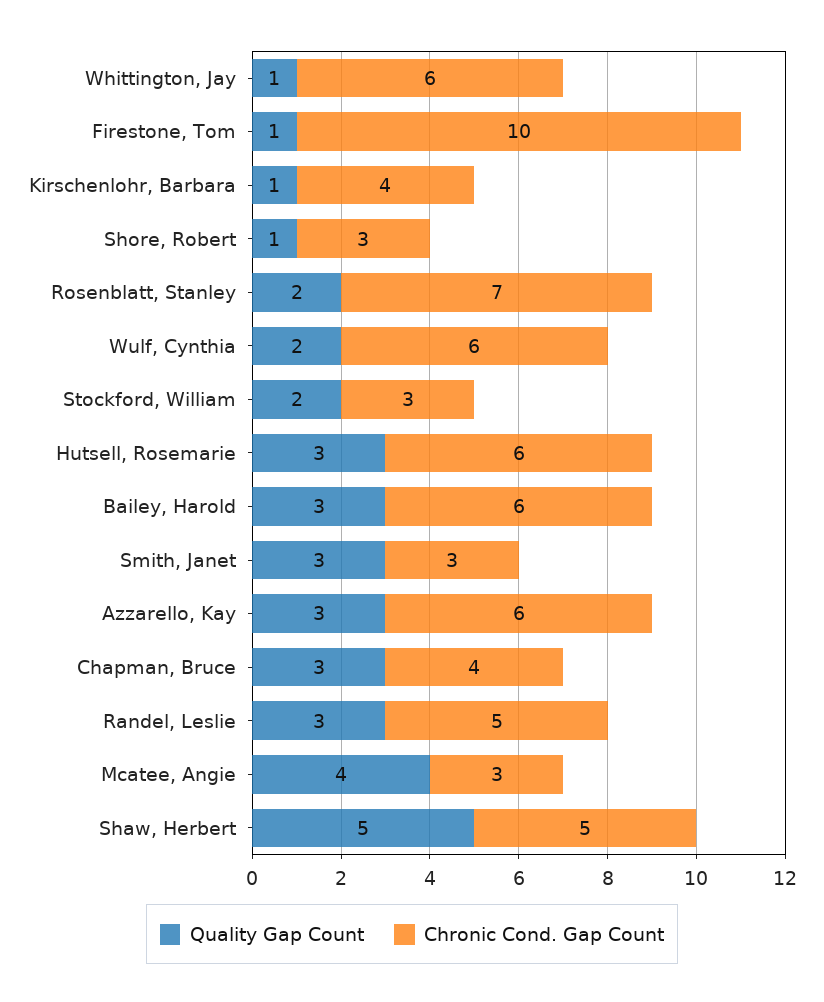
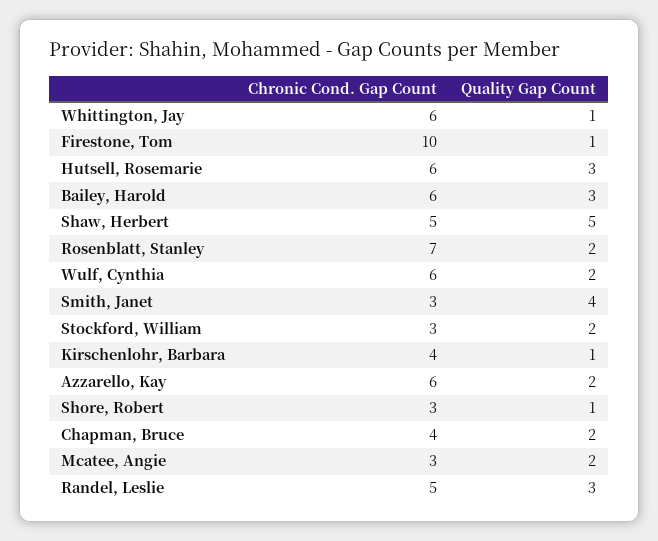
  {
    "Quality Gap Count": {
      "Whittington, Jay": 1,
      "Firestone, Tom": 1,
      "Kirschenlohr, Barbara": 1,
      "Shore, Robert": 1,
      "Rosenblatt, Stanley": 2,
      "Wulf, Cynthia": 2,
      "Stockford, William": 2,
      "Hutsell, Rosemarie": 3,
      "Bailey, Harold": 3,
-     "Smith, Janet": 3,
+     "Smith, Janet": 4,
-     "Azzarello, Kay": 3,
+     "Azzarello, Kay": 2,
-     "Chapman, Bruce": 3,
+     "Chapman, Bruce": 2,
      "Randel, Leslie": 3,
-     "Mcatee, Angie": 4,
+     "Mcatee, Angie": 2,
      "Shaw, Herbert": 5
    },
    "Chronic Cond. Gap Count": {
      "Whittington, Jay": 6,
      "Firestone, Tom": 10,
      "Kirschenlohr, Barbara": 4,
      "Shore, Robert": 3,
      "Rosenblatt, Stanley": 7,
      "Wulf, Cynthia": 6,
      "Stockford, William": 3,
      "Hutsell, Rosemarie": 6,
      "Bailey, Harold": 6,
      "Smith, Janet": 3,
      "Azzarello, Kay": 6,
      "Chapman, Bruce": 4,
      "Randel, Leslie": 5,
      "Mcatee, Angie": 3,
      "Shaw, Herbert": 5
    }
  }

